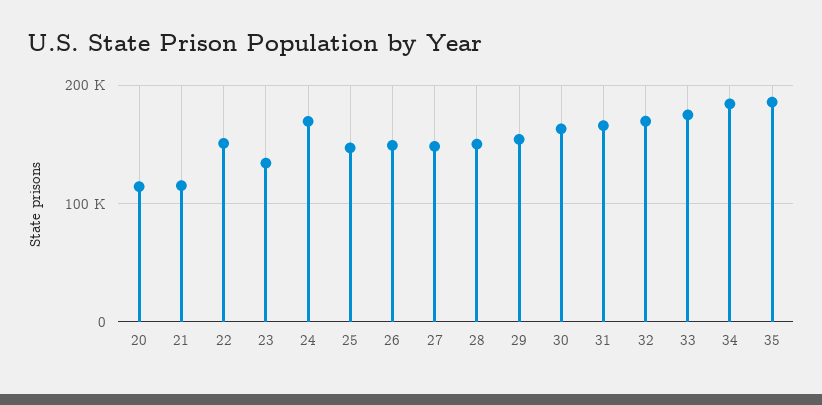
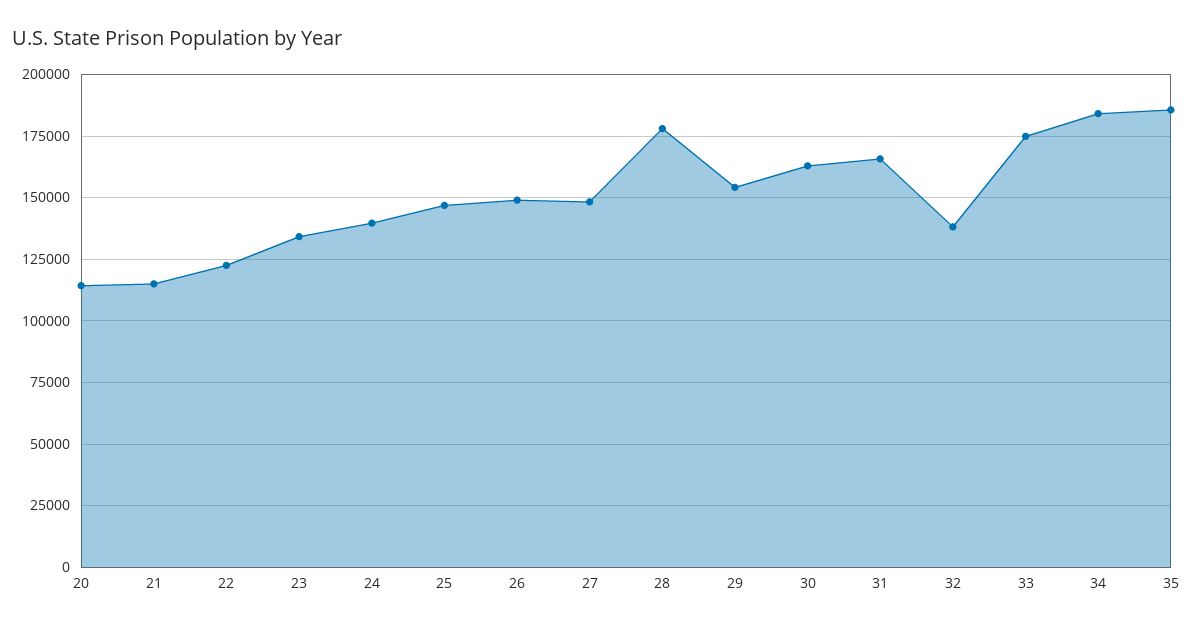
  {
    "20": 115000,
    "21": 115000,
-   "22": 150000,
+   "22": 122500,
    "23": 135000,
-   "24": 170000,
+   "24": 140000,
    "25": 147500,
    "26": 150000,
    "27": 147500,
-   "28": 150000,
+   "28": 177500,
    "29": 155000,
    "30": 162500,
    "31": 165000,
-   "32": 170000,
+   "32": 137500,
    "33": 175000,
    "34": 185000,
    "35": 185000
  }

